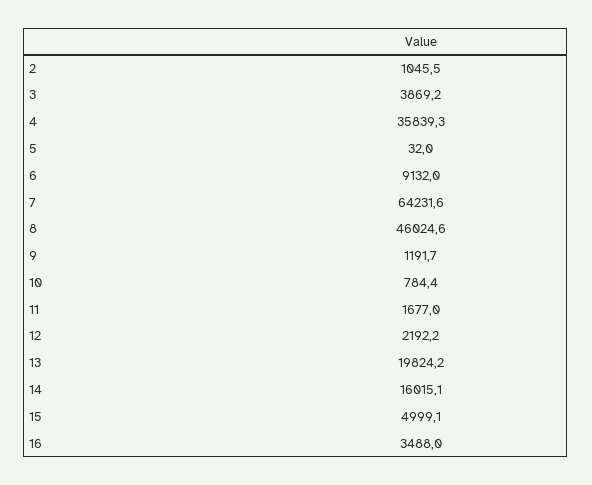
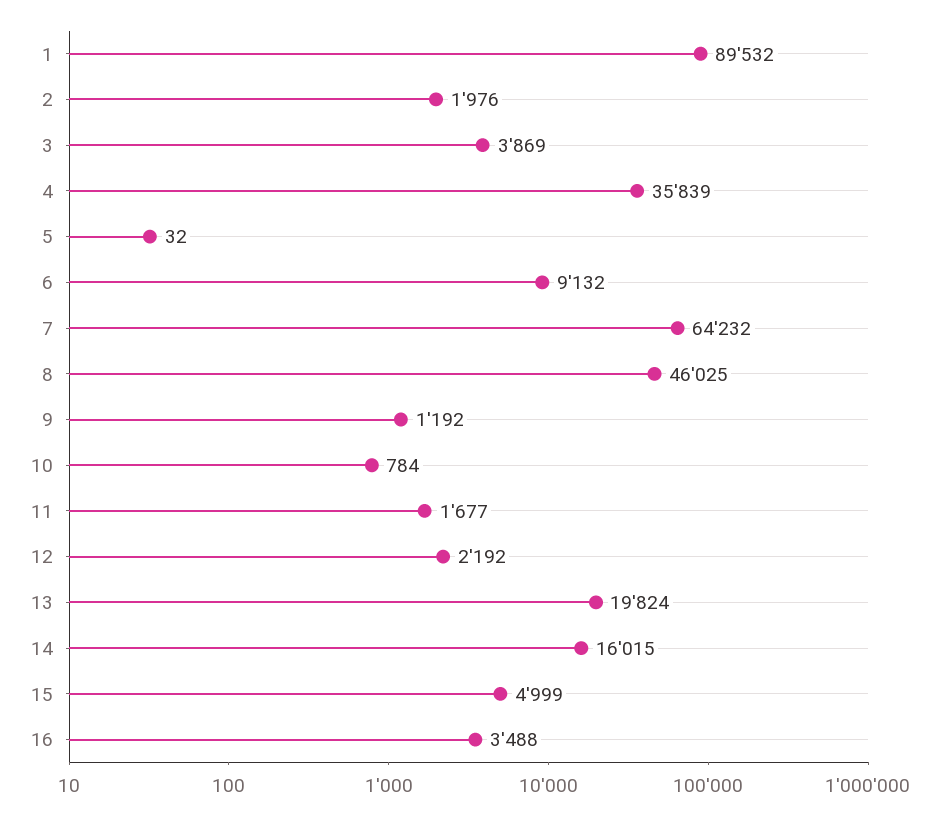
  {
-   "2": 1045.5,
+   "2": 1976,
    "3": 3869.2,
    "4": 35839.3,
    "5": 32,
    "6": 9132,
    "7": 64231.6,
    "8": 46024.6,
    "9": 1191.7,
    "10": 784.4,
    "11": 1677,
    "12": 2192.2,
    "13": 19824.2,
    "14": 16015.1,
    "15": 4999.1,
-   "16": 3488
+   "16": 3488,
+   "1": 89532
  }

